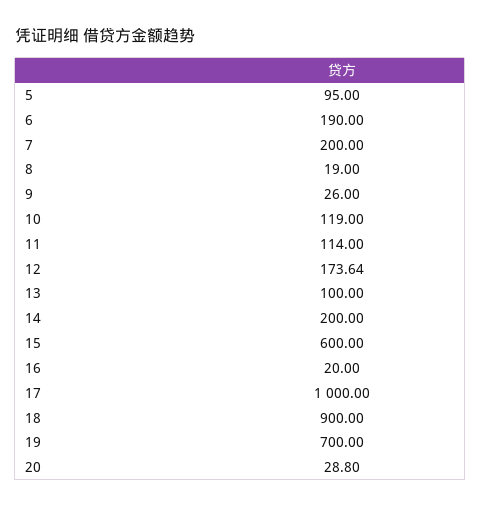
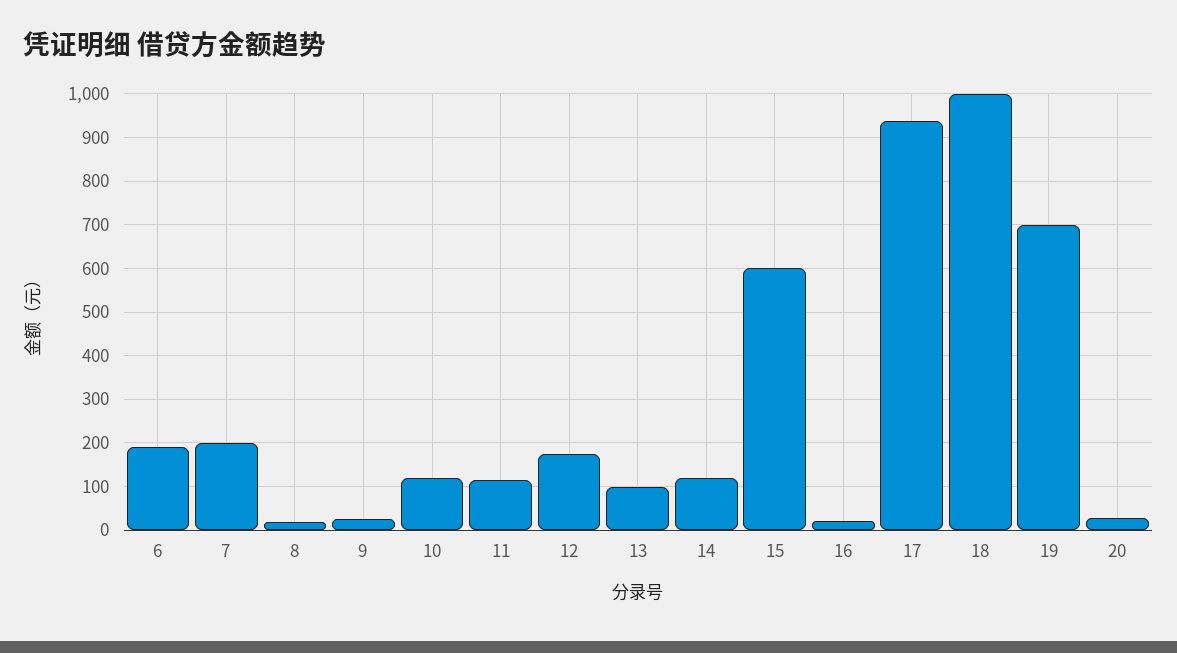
  {
-   "5": 95,
    "6": 190,
    "7": 200,
    "8": 19,
    "9": 26,
    "10": 119,
    "11": 114,
    "12": 173.64,
    "13": 100,
-   "14": 200,
+   "14": 120,
    "15": 600,
    "16": 20,
-   "17": 1000,
+   "17": 940,
-   "18": 900,
+   "18": 1000,
    "19": 700,
    "20": 28.8
  }

